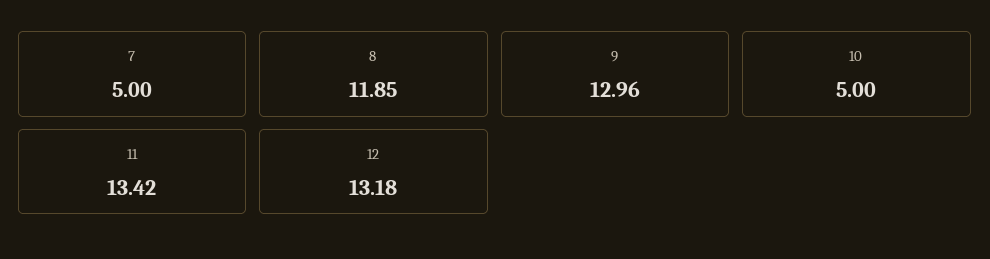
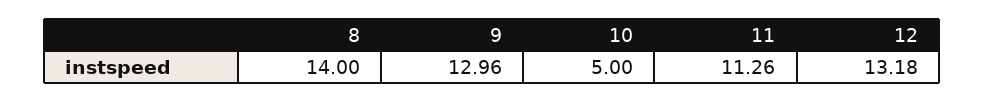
  {
-   "7": 5,
-   "8": 11.85,
+   "8": 14,
    "9": 12.96,
    "10": 5,
-   "11": 13.42,
+   "11": 11.26,
    "12": 13.18
  }

